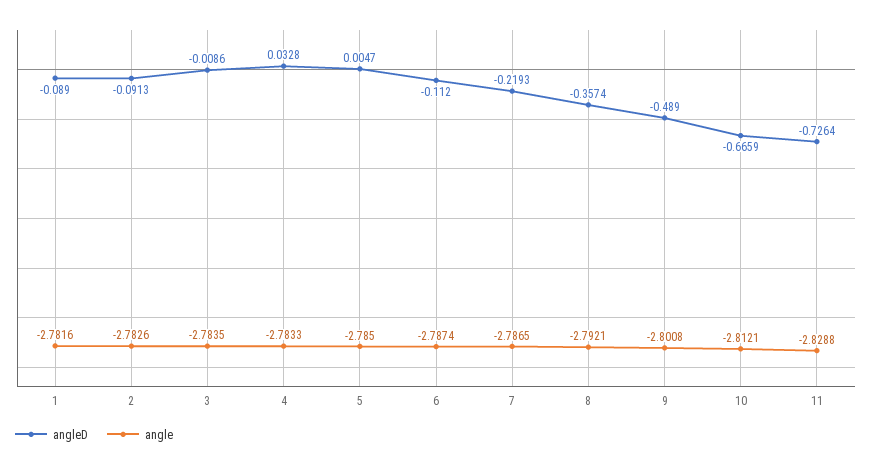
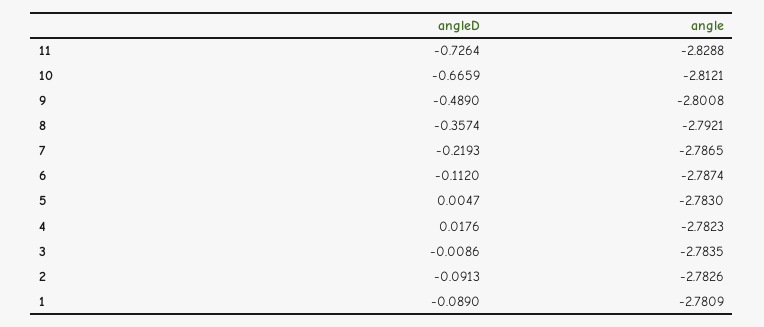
  {
    "angleD": {
      "1": -0.089,
      "2": -0.0913,
      "3": -0.0086,
-     "4": 0.0328,
+     "4": 0.0176,
      "5": 0.0047,
      "6": -0.112,
      "7": -0.2193,
      "8": -0.3574,
      "9": -0.489,
      "10": -0.6659,
      "11": -0.7264
    },
    "angle": {
-     "1": -2.7816,
+     "1": -2.7809,
      "2": -2.7826,
      "3": -2.7835,
-     "4": -2.7833,
+     "4": -2.7823,
-     "5": -2.785,
+     "5": -2.783,
      "6": -2.7874,
      "7": -2.7865,
      "8": -2.7921,
      "9": -2.8008,
      "10": -2.8121,
      "11": -2.8288
    }
  }

